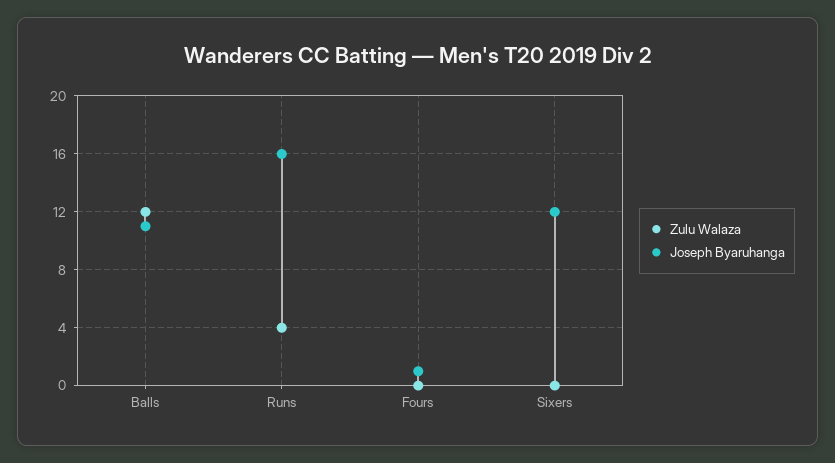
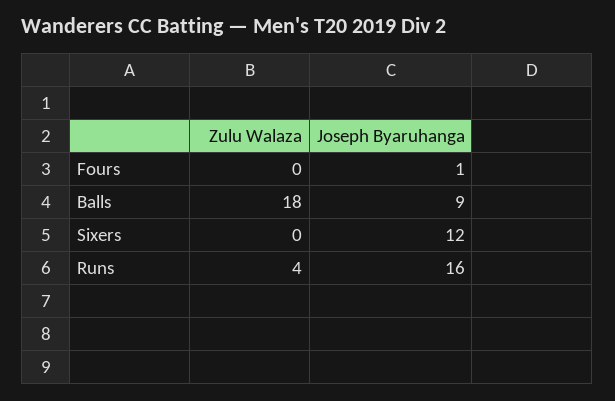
  {
    "Zulu Walaza": {
-     "Balls": 12,
+     "Balls": 18,
      "Runs": 4,
      "Fours": 0,
      "Sixers": 0
    },
    "Joseph Byaruhanga": {
-     "Balls": 11,
+     "Balls": 9,
      "Runs": 16,
      "Fours": 1,
      "Sixers": 12
    }
  }

